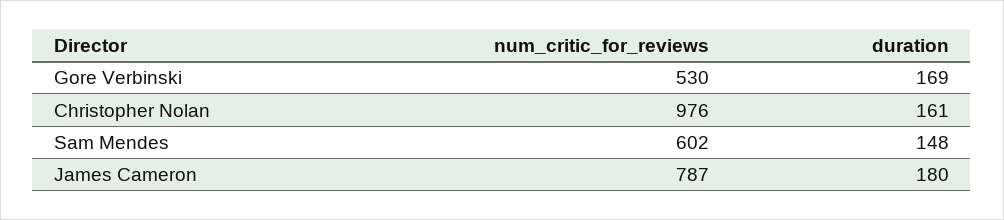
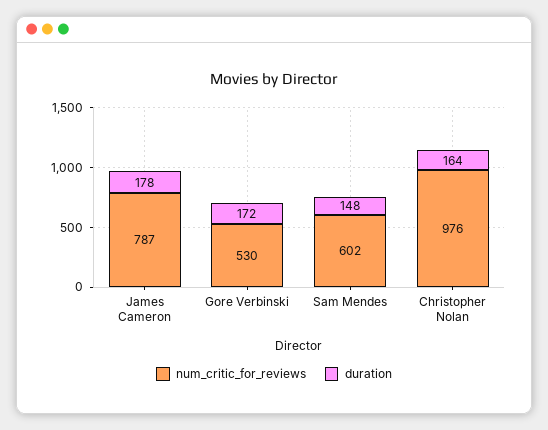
  {
    "num_critic_for_reviews": {
      "Gore Verbinski": 530,
      "Christopher Nolan": 976,
      "Sam Mendes": 602,
      "James Cameron": 787
    },
    "duration": {
-     "Gore Verbinski": 169,
+     "Gore Verbinski": 172,
-     "Christopher Nolan": 161,
+     "Christopher Nolan": 164,
      "Sam Mendes": 148,
-     "James Cameron": 180
+     "James Cameron": 178
    }
  }

